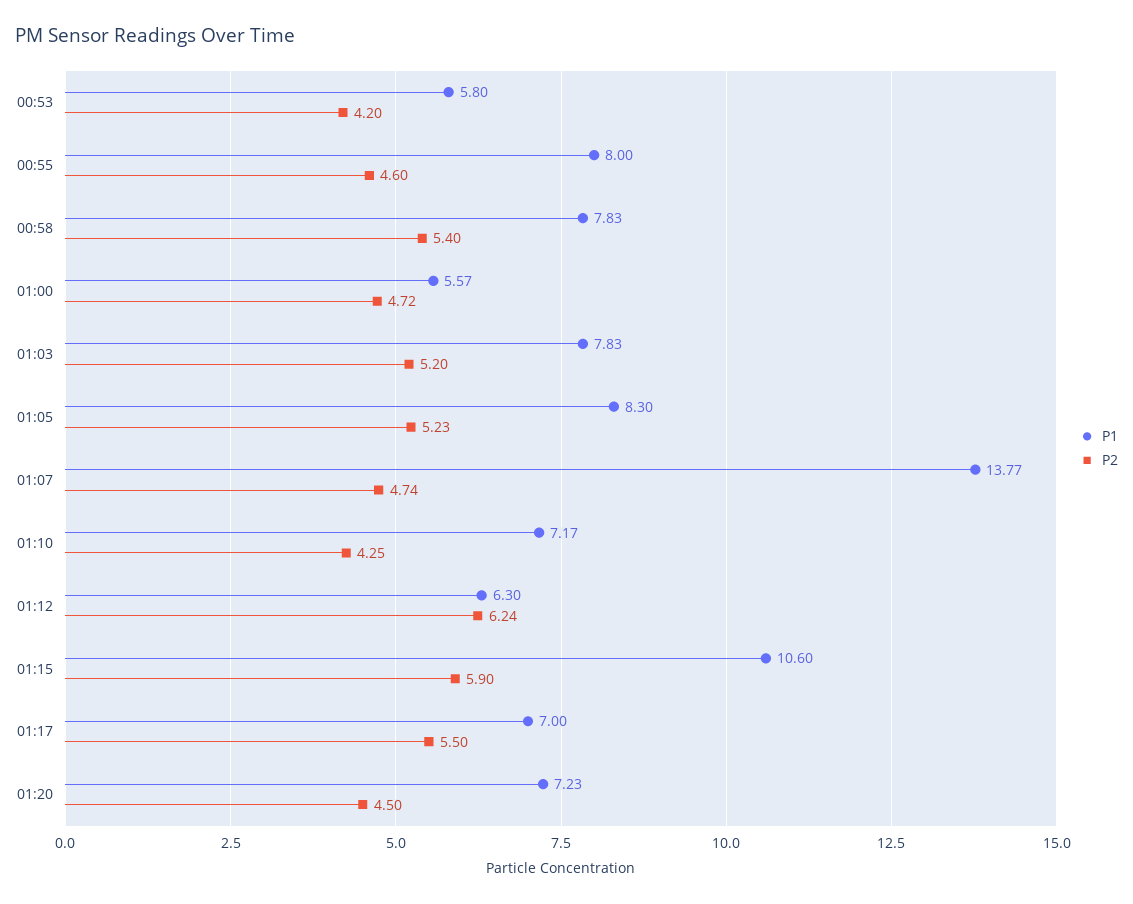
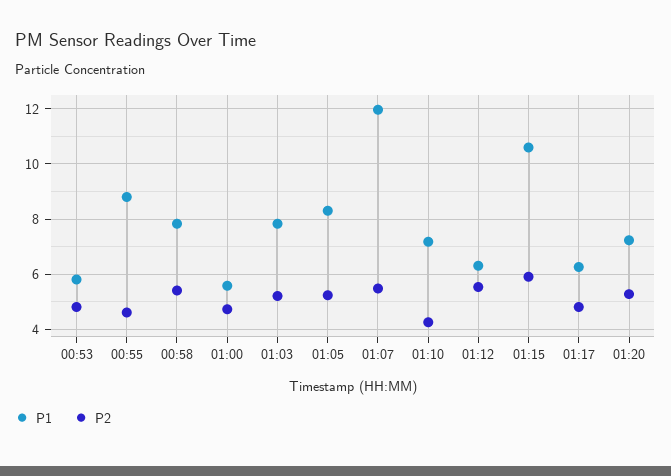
  {
    "P1": {
      "00:53": 5.8,
-     "00:55": 8,
+     "00:55": 8.75,
      "00:58": 7.83,
      "01:00": 5.57,
      "01:03": 7.83,
      "01:05": 8.3,
-     "01:07": 13.77,
+     "01:07": 12,
      "01:10": 7.17,
      "01:12": 6.3,
      "01:15": 10.6,
-     "01:17": 7,
+     "01:17": 6.25,
      "01:20": 7.23
    },
    "P2": {
-     "00:53": 4.2,
+     "00:53": 4.75,
      "00:55": 4.6,
      "00:58": 5.4,
      "01:00": 4.72,
      "01:03": 5.2,
      "01:05": 5.23,
-     "01:07": 4.74,
+     "01:07": 5.5,
      "01:10": 4.25,
-     "01:12": 6.24,
+     "01:12": 5.5,
      "01:15": 5.9,
-     "01:17": 5.5,
+     "01:17": 4.75,
-     "01:20": 4.5
+     "01:20": 5.25
    }
  }

